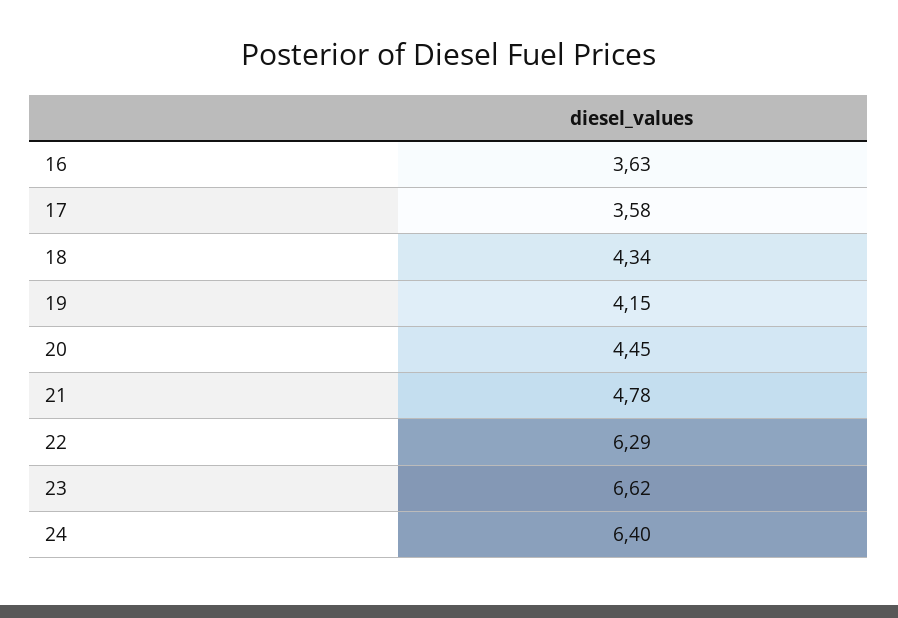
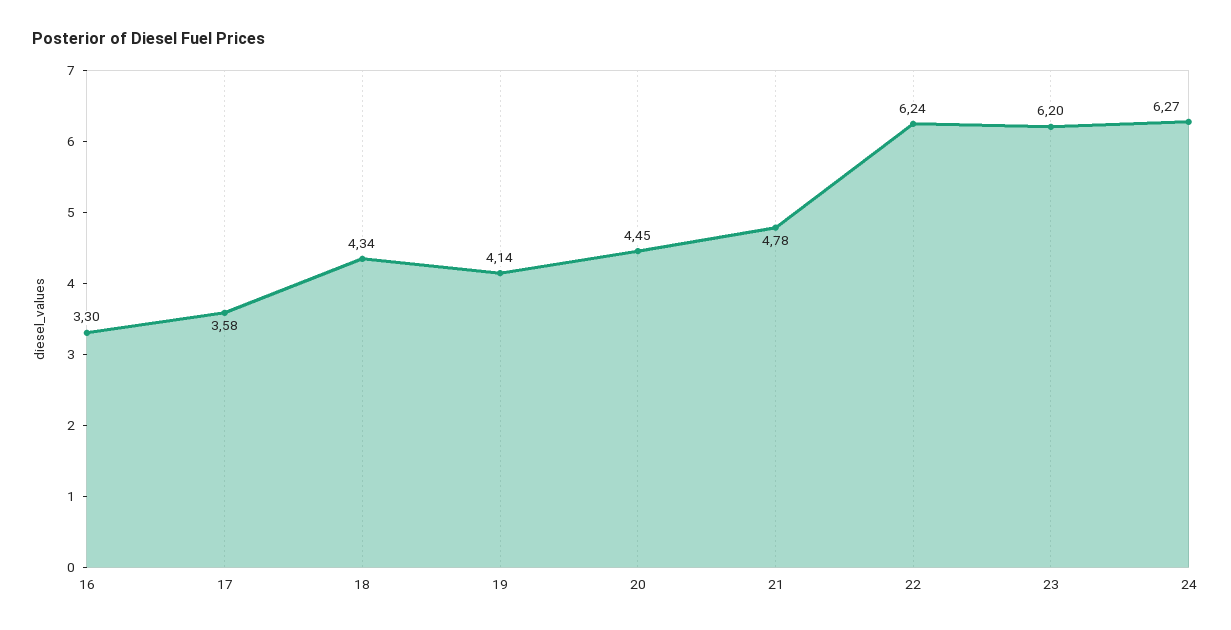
  {
-   "16": 3.63,
+   "16": 3.3,
    "17": 3.58,
    "18": 4.34,
-   "19": 4.15,
+   "19": 4.14,
    "20": 4.45,
    "21": 4.78,
-   "22": 6.29,
+   "22": 6.24,
-   "23": 6.62,
+   "23": 6.2,
-   "24": 6.4
+   "24": 6.27
  }

